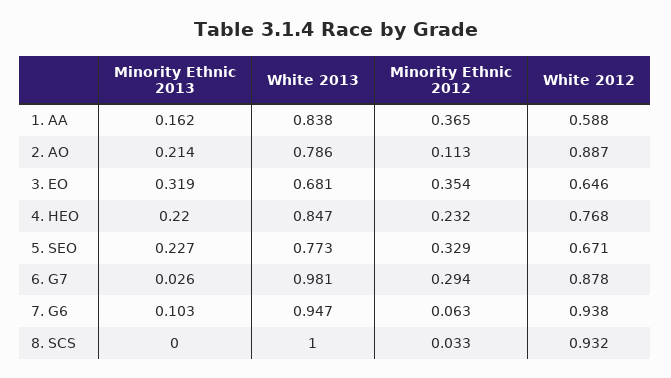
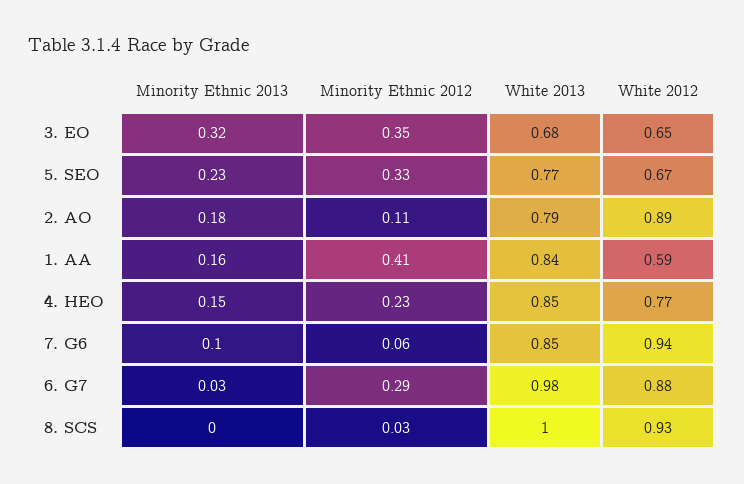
  {
    "Minority Ethnic 2013": {
      "1. AA": 0.162,
-     "2. AO": 0.214,
+     "2. AO": 0.18,
      "3. EO": 0.319,
-     "4. HEO": 0.22,
+     "4. HEO": 0.15,
      "5. SEO": 0.227,
      "6. G7": 0.026,
      "7. G6": 0.103,
      "8. SCS": 0
    },
    "White 2013": {
      "1. AA": 0.838,
      "2. AO": 0.786,
      "3. EO": 0.681,
      "4. HEO": 0.847,
      "5. SEO": 0.773,
      "6. G7": 0.981,
-     "7. G6": 0.947,
+     "7. G6": 0.85,
      "8. SCS": 1
    },
    "Minority Ethnic 2012": {
-     "1. AA": 0.365,
+     "1. AA": 0.41,
      "2. AO": 0.113,
      "3. EO": 0.354,
      "4. HEO": 0.232,
      "5. SEO": 0.329,
      "6. G7": 0.294,
      "7. G6": 0.063,
      "8. SCS": 0.033
    },
    "White 2012": {
      "1. AA": 0.588,
      "2. AO": 0.887,
      "3. EO": 0.646,
      "4. HEO": 0.768,
      "5. SEO": 0.671,
      "6. G7": 0.878,
      "7. G6": 0.938,
      "8. SCS": 0.932
    }
  }

